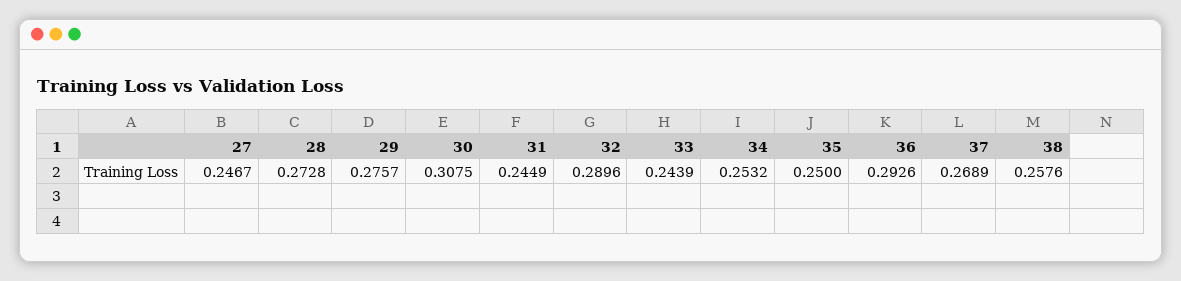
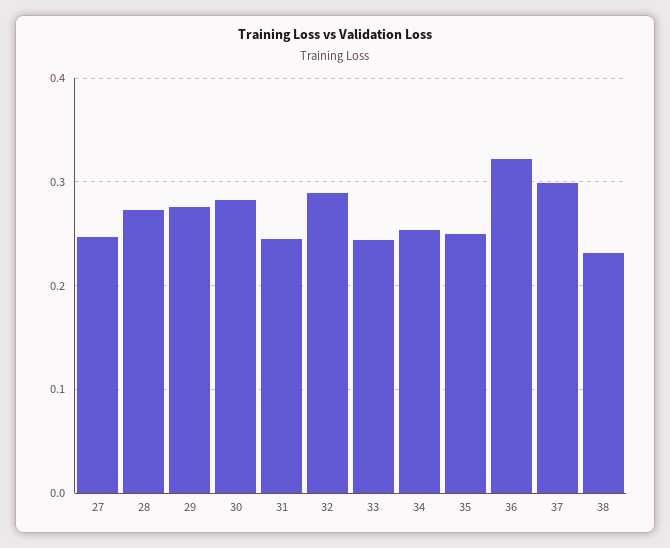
  {
    "27": 0.2467,
    "28": 0.2728,
    "29": 0.2757,
-   "30": 0.3075,
+   "30": 0.28,
    "31": 0.2449,
    "32": 0.2896,
    "33": 0.2439,
    "34": 0.2532,
    "35": 0.25,
-   "36": 0.2926,
+   "36": 0.32,
-   "37": 0.2689,
+   "37": 0.3,
-   "38": 0.2576
+   "38": 0.23
  }

